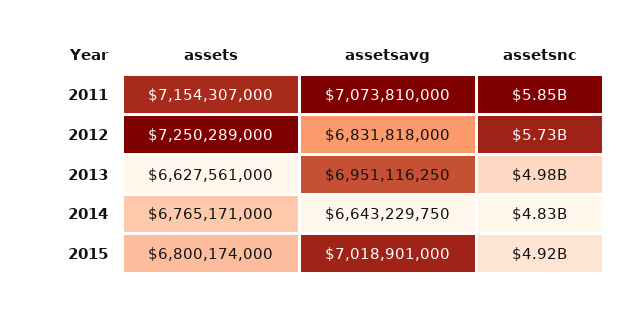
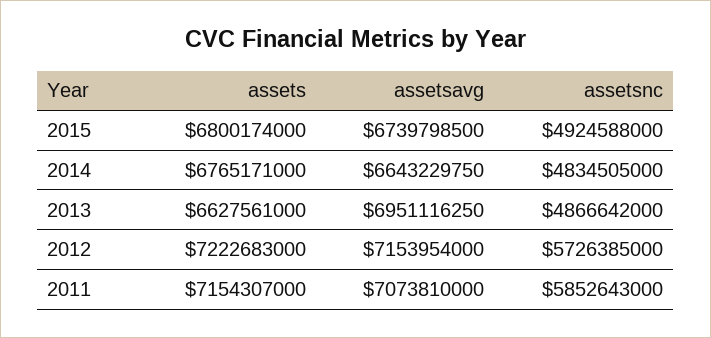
  {
    "assets": {
      "2011": 7154307000,
-     "2012": 7250289000,
+     "2012": 7222683000,
      "2013": 6627561000,
      "2014": 6765171000,
      "2015": 6800174000
    },
    "assetsavg": {
      "2011": 7073810000,
-     "2012": 6831818000,
+     "2012": 7153954000,
      "2013": 6951116250,
      "2014": 6643229750,
-     "2015": 7018901000
+     "2015": 6739798500
    },
    "assetsnc": {
      "2011": 5852643000,
      "2012": 5726385000,
-     "2013": 4980000000,
+     "2013": 4866642000,
      "2014": 4834505000,
      "2015": 4924588000
    }
  }

